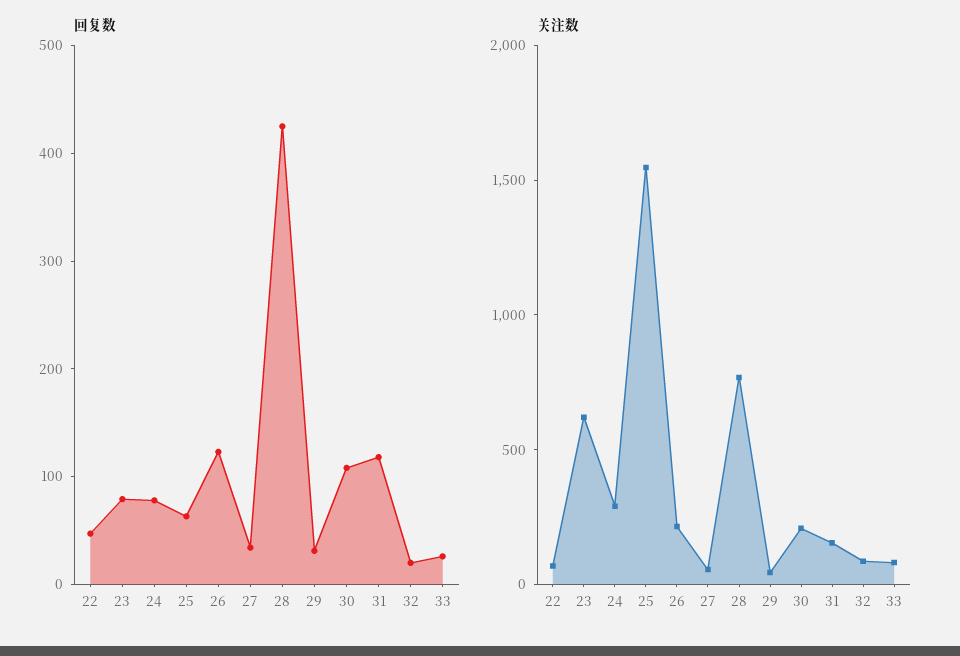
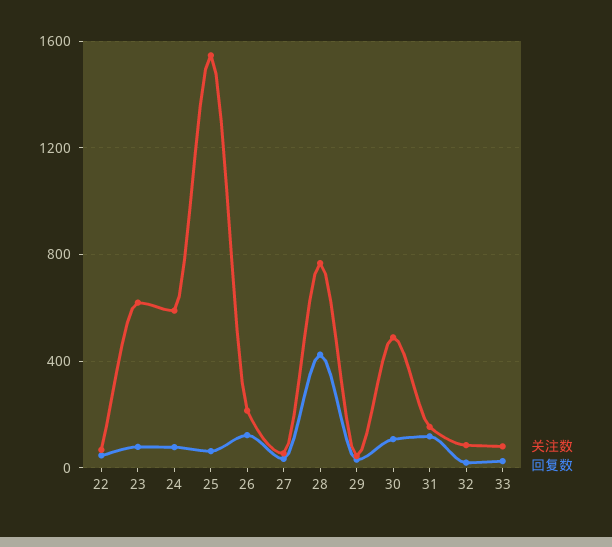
  {
    "回复数": {
      "22": 40,
      "23": 80,
      "24": 80,
      "25": 60,
      "26": 120,
      "27": 40,
      "28": 420,
      "29": 40,
      "30": 100,
      "31": 120,
      "32": 20,
      "33": 20
    },
    "关注数": {
      "22": 50,
      "23": 600,
-     "24": 300,
+     "24": 600,
      "25": 1550,
      "26": 200,
      "27": 50,
      "28": 750,
      "29": 50,
-     "30": 200,
+     "30": 500,
      "31": 150,
      "32": 100,
      "33": 100
    }
  }

